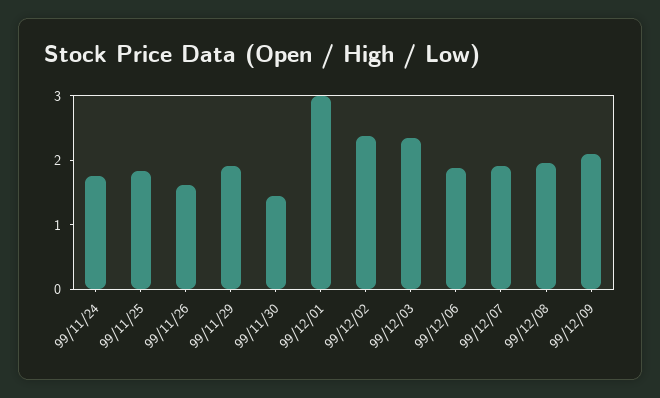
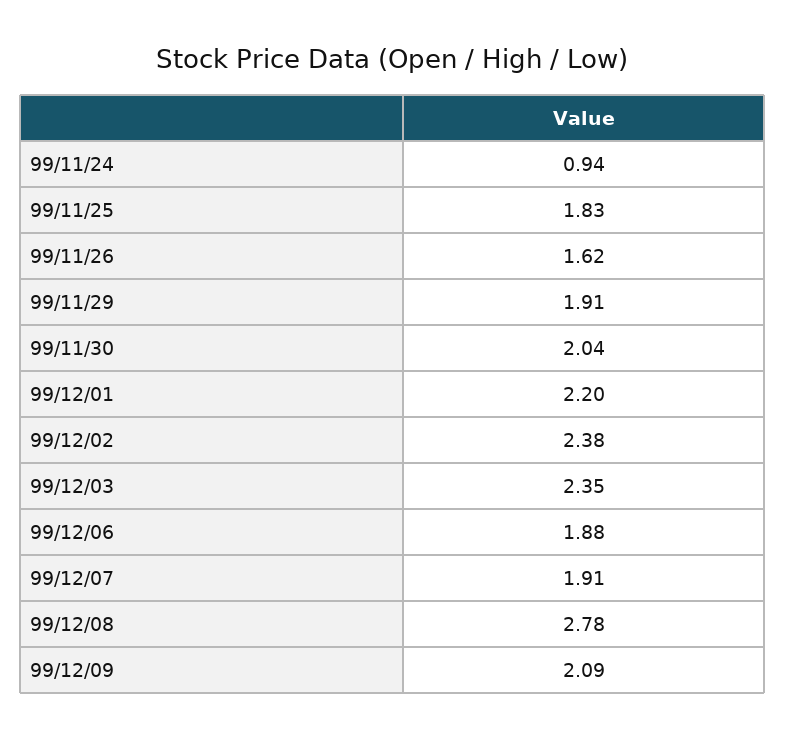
  {
-   "99/11/24": 1.8,
+   "99/11/24": 0.94,
    "99/11/25": 1.83,
    "99/11/26": 1.62,
    "99/11/29": 1.91,
-   "99/11/30": 1.4,
+   "99/11/30": 2.04,
-   "99/12/01": 3,
+   "99/12/01": 2.2,
    "99/12/02": 2.38,
    "99/12/03": 2.35,
    "99/12/06": 1.88,
    "99/12/07": 1.91,
-   "99/12/08": 2,
+   "99/12/08": 2.78,
    "99/12/09": 2.09
  }

